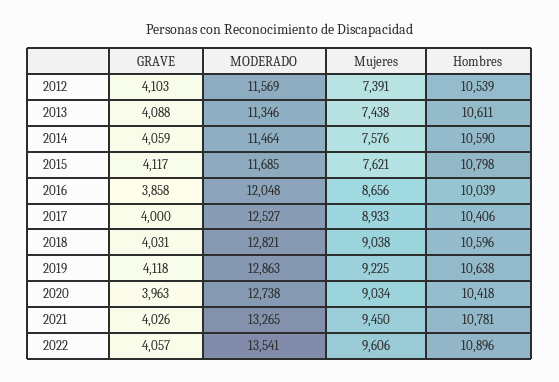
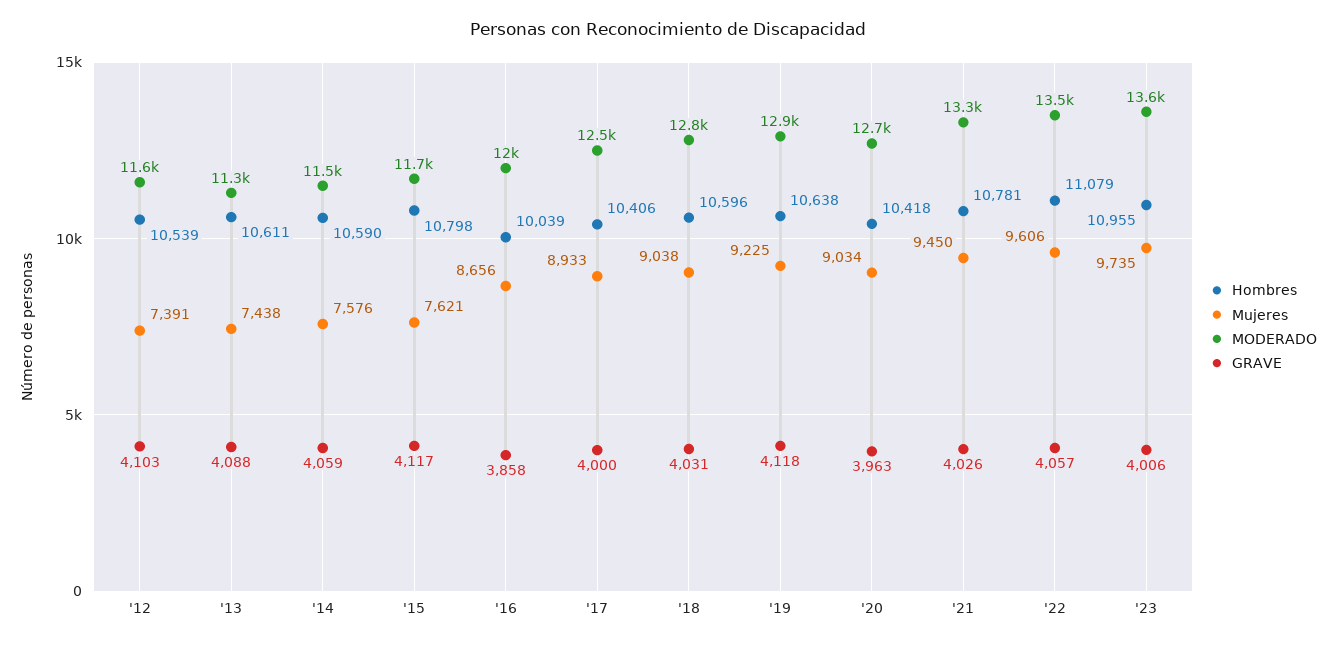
  {
    "GRAVE": {
      "2012": 4103,
      "2013": 4088,
      "2014": 4059,
      "2015": 4117,
      "2016": 3858,
      "2017": 4000,
      "2018": 4031,
      "2019": 4118,
      "2020": 3963,
      "2021": 4026,
-     "2022": 4057
+     "2022": 4057,
+     "'23": 4006
    },
    "MODERADO": {
      "2012": 11569,
      "2013": 11346,
      "2014": 11464,
      "2015": 11685,
      "2016": 12048,
      "2017": 12527,
      "2018": 12821,
      "2019": 12863,
      "2020": 12738,
      "2021": 13265,
-     "2022": 13541
+     "2022": 13541,
+     "'23": 13600
    },
    "Mujeres": {
      "2012": 7391,
      "2013": 7438,
      "2014": 7576,
      "2015": 7621,
      "2016": 8656,
      "2017": 8933,
      "2018": 9038,
      "2019": 9225,
      "2020": 9034,
      "2021": 9450,
-     "2022": 9606
+     "2022": 9606,
+     "'23": 9735
    },
    "Hombres": {
      "2012": 10539,
      "2013": 10611,
      "2014": 10590,
      "2015": 10798,
      "2016": 10039,
      "2017": 10406,
      "2018": 10596,
      "2019": 10638,
      "2020": 10418,
      "2021": 10781,
-     "2022": 10896
+     "2022": 11079,
+     "'23": 10955
    }
  }

